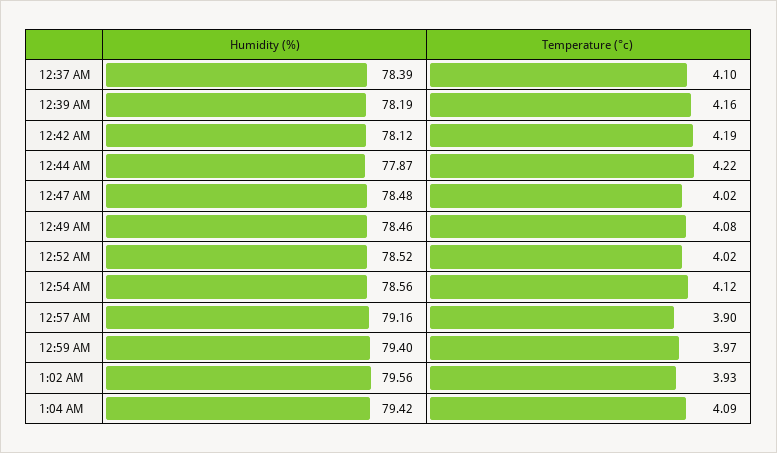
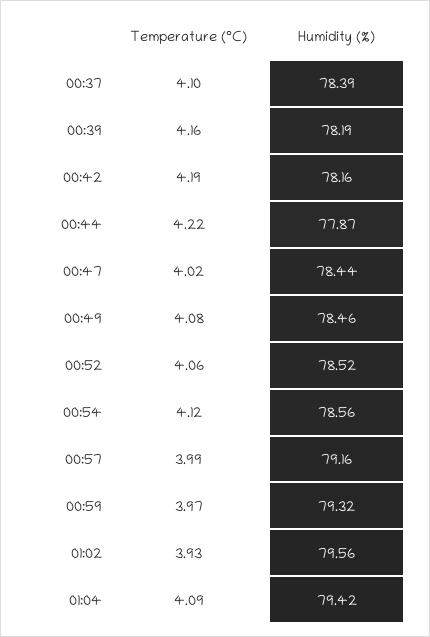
  {
    "Humidity (%)": {
      "12:37 AM": 78.39,
      "12:39 AM": 78.19,
-     "12:42 AM": 78.12,
+     "12:42 AM": 78.16,
      "12:44 AM": 77.87,
-     "12:47 AM": 78.48,
+     "12:47 AM": 78.44,
      "12:49 AM": 78.46,
      "12:52 AM": 78.52,
      "12:54 AM": 78.56,
      "12:57 AM": 79.16,
-     "12:59 AM": 79.4,
+     "12:59 AM": 79.32,
      "1:02 AM": 79.56,
      "1:04 AM": 79.42
    },
    "Temperature (°c)": {
      "12:37 AM": 4.1,
      "12:39 AM": 4.16,
      "12:42 AM": 4.19,
      "12:44 AM": 4.22,
      "12:47 AM": 4.02,
      "12:49 AM": 4.08,
-     "12:52 AM": 4.02,
+     "12:52 AM": 4.06,
      "12:54 AM": 4.12,
-     "12:57 AM": 3.9,
+     "12:57 AM": 3.99,
      "12:59 AM": 3.97,
      "1:02 AM": 3.93,
      "1:04 AM": 4.09
    }
  }

